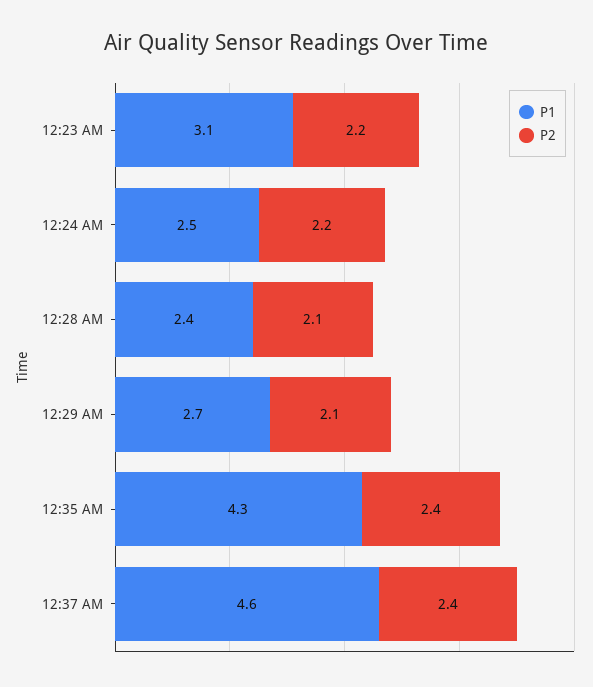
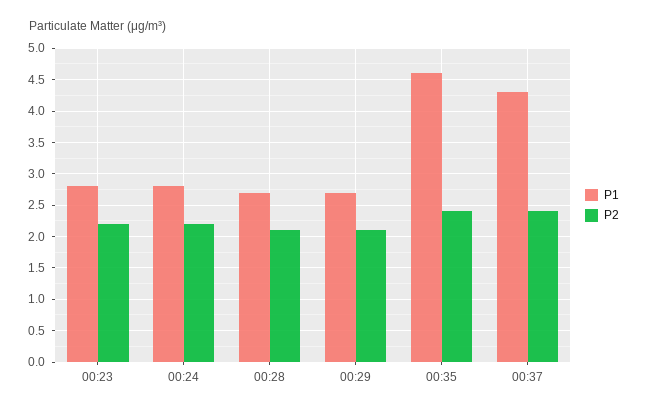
  {
    "P1": {
-     "12:23 AM": 3.1,
+     "12:23 AM": 2.8,
-     "12:24 AM": 2.5,
+     "12:24 AM": 2.8,
-     "12:28 AM": 2.4,
+     "12:28 AM": 2.7,
      "12:29 AM": 2.7,
-     "12:35 AM": 4.3,
+     "12:35 AM": 4.6,
-     "12:37 AM": 4.6
+     "12:37 AM": 4.3
    },
    "P2": {
      "12:23 AM": 2.2,
      "12:24 AM": 2.2,
      "12:28 AM": 2.1,
      "12:29 AM": 2.1,
      "12:35 AM": 2.4,
      "12:37 AM": 2.4
    }
  }

